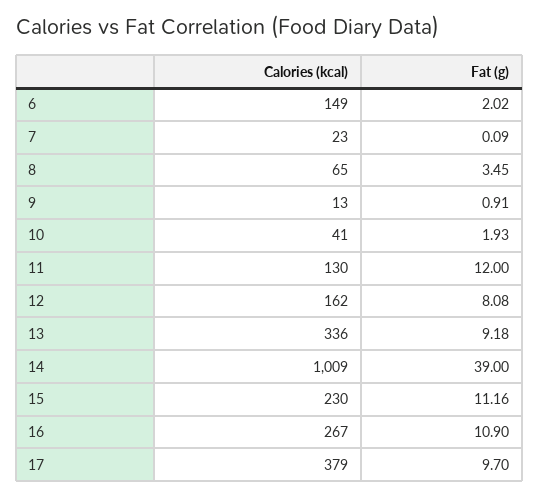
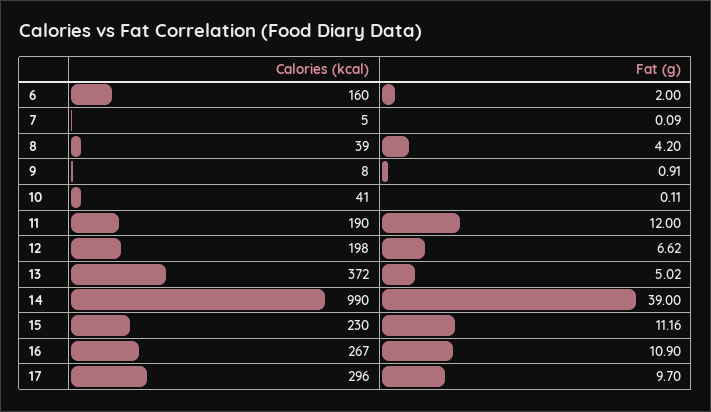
  {
    "Calories (kcal)": {
-     "6": 149,
+     "6": 160,
-     "7": 23,
+     "7": 5,
-     "8": 65,
+     "8": 39,
-     "9": 13,
+     "9": 8,
      "10": 41,
-     "11": 130,
+     "11": 190,
-     "12": 162,
+     "12": 198,
-     "13": 336,
+     "13": 372,
-     "14": 1009,
+     "14": 990,
      "15": 230,
      "16": 267,
-     "17": 379
+     "17": 296
    },
    "Fat (g)": {
-     "6": 2.02,
+     "6": 2,
      "7": 0.09,
-     "8": 3.45,
+     "8": 4.2,
      "9": 0.91,
-     "10": 1.93,
+     "10": 0.11,
      "11": 12,
-     "12": 8.08,
+     "12": 6.62,
-     "13": 9.18,
+     "13": 5.02,
      "14": 39,
      "15": 11.16,
      "16": 10.9,
      "17": 9.7
    }
  }

